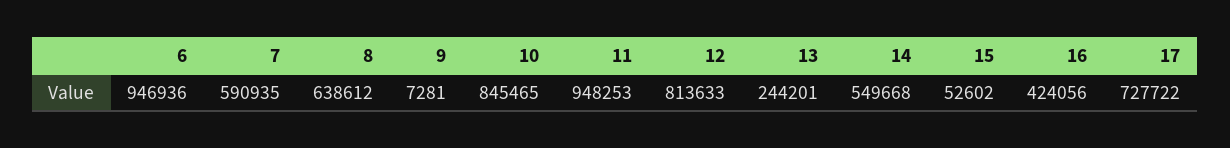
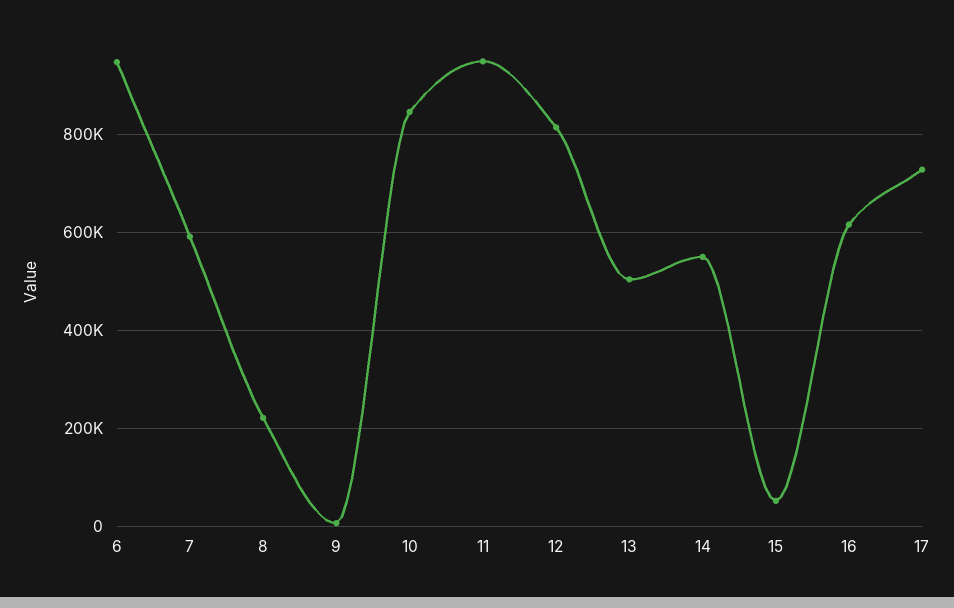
  {
    "6": 946936,
    "7": 590935,
-   "8": 638612,
+   "8": 220000,
    "9": 7281,
    "10": 845465,
    "11": 948253,
    "12": 813633,
-   "13": 244201,
+   "13": 500000,
    "14": 549668,
    "15": 52602,
-   "16": 424056,
+   "16": 620000,
    "17": 727722
  }

